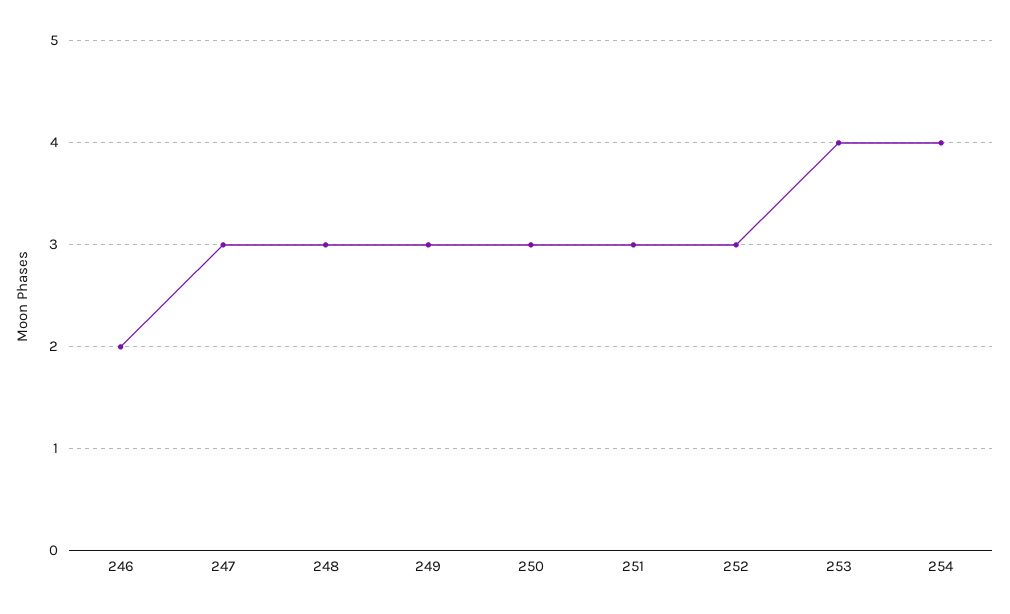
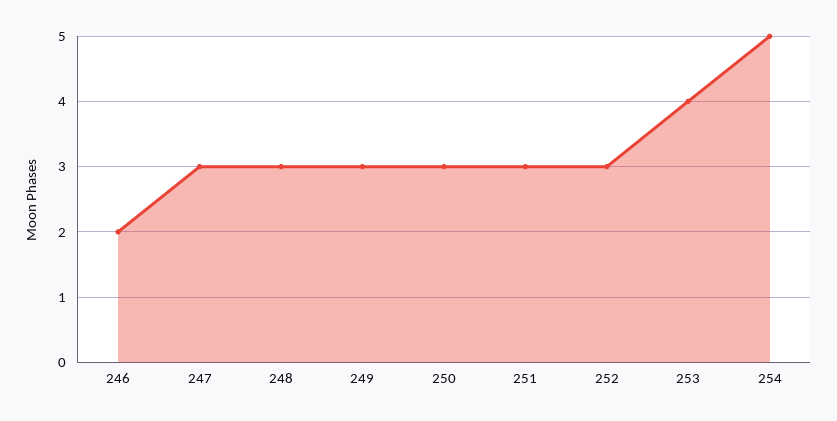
  {
    "246": 2,
    "247": 3,
    "248": 3,
    "249": 3,
    "250": 3,
    "251": 3,
    "252": 3,
    "253": 4,
-   "254": 4
+   "254": 5
  }

